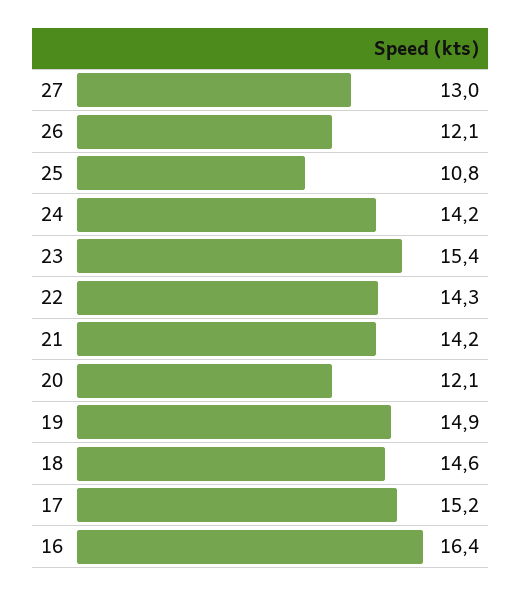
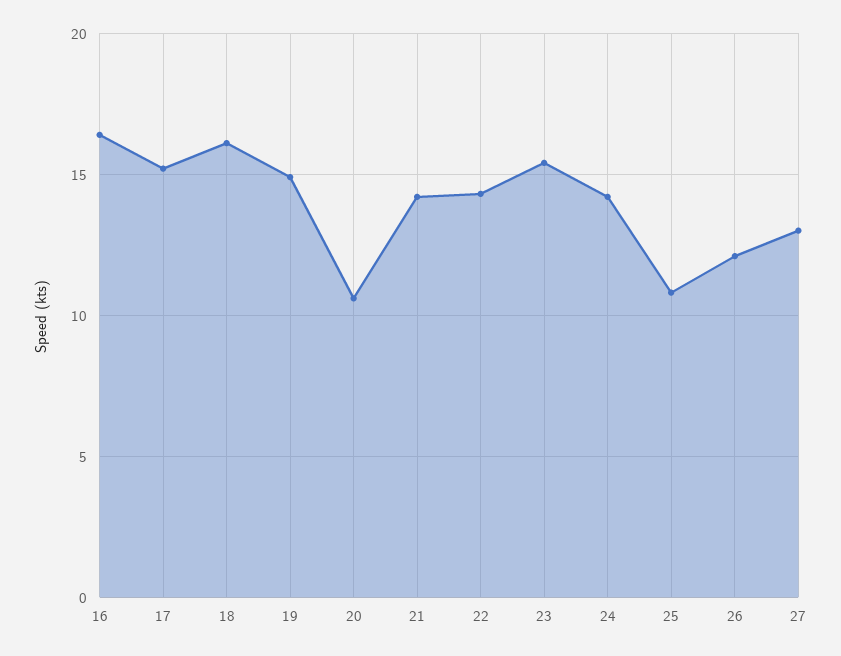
  {
    "27": 13,
    "26": 12.1,
    "25": 10.8,
    "24": 14.2,
    "23": 15.4,
    "22": 14.3,
    "21": 14.2,
-   "20": 12.1,
+   "20": 10.5,
    "19": 14.9,
-   "18": 14.6,
+   "18": 16,
    "17": 15.2,
    "16": 16.4
  }

